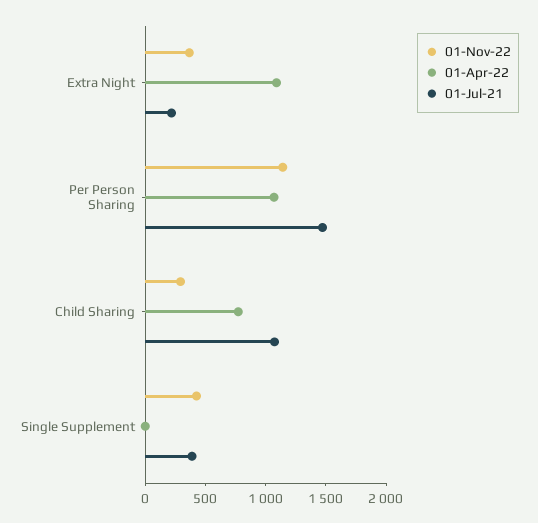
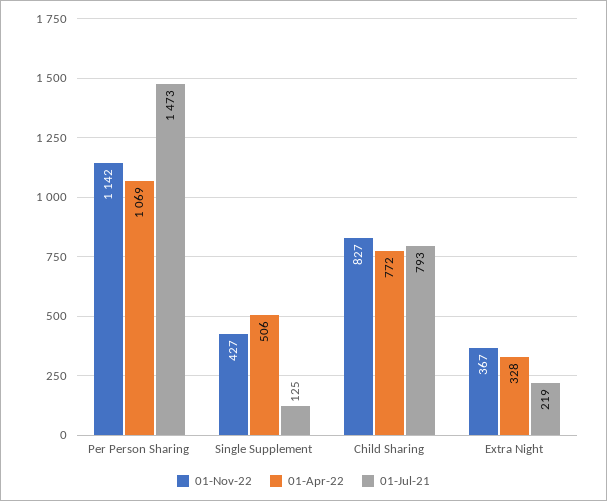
  {
    "01-Nov-22": {
      "Extra Night": 367,
      "Per Person Sharing": 1142,
-     "Child Sharing": 300,
+     "Child Sharing": 827,
      "Single Supplement": 427
    },
    "01-Apr-22": {
-     "Extra Night": 1100,
+     "Extra Night": 328,
      "Per Person Sharing": 1069,
      "Child Sharing": 772,
-     "Single Supplement": 0
+     "Single Supplement": 506
    },
    "01-Jul-21": {
      "Extra Night": 219,
      "Per Person Sharing": 1473,
-     "Child Sharing": 1100,
+     "Child Sharing": 793,
-     "Single Supplement": 400
+     "Single Supplement": 125
    }
  }

